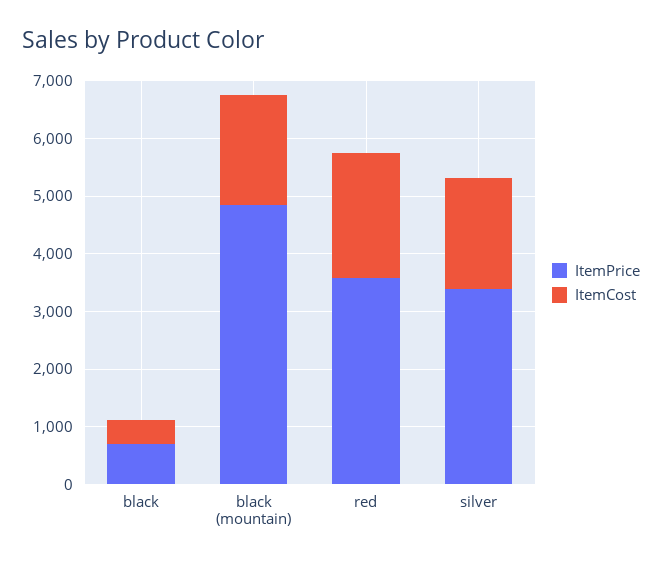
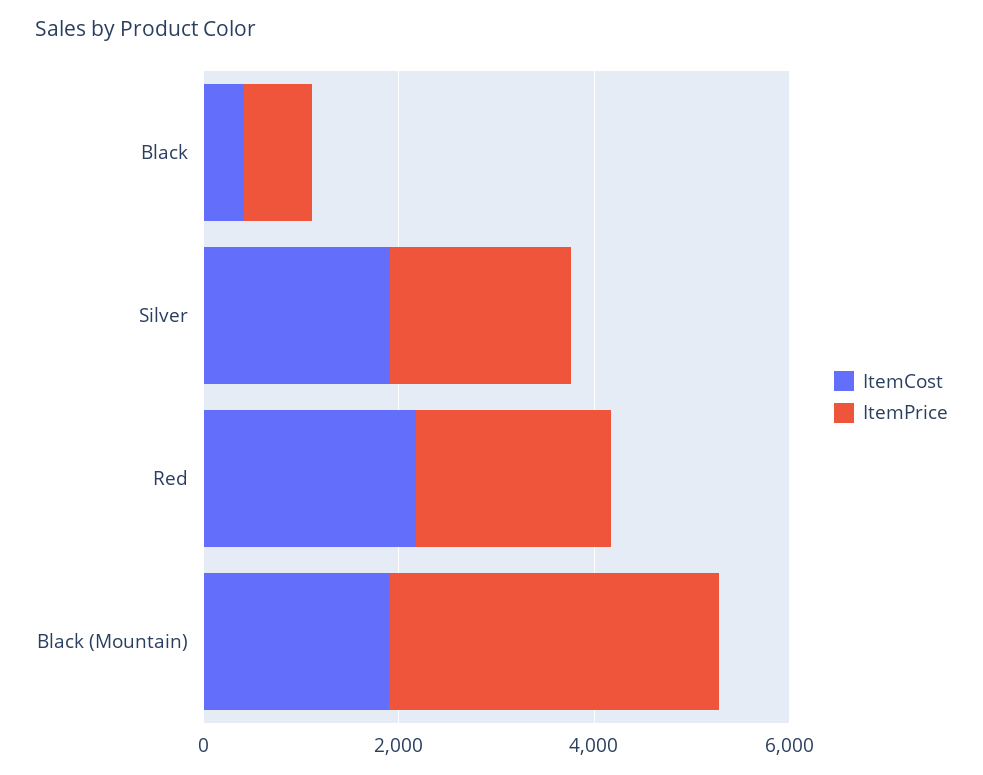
  {
    "ItemPrice": {
      "black": 600,
-     "black (mountain)": 4800,
+     "black (mountain)": 3500,
-     "red": 3600,
+     "red": 2000,
-     "silver": 3400
+     "silver": 2000
    },
    "ItemCost": {
      "black": 400,
      "black (mountain)": 1800,
      "red": 2200,
      "silver": 2000
    }
  }

